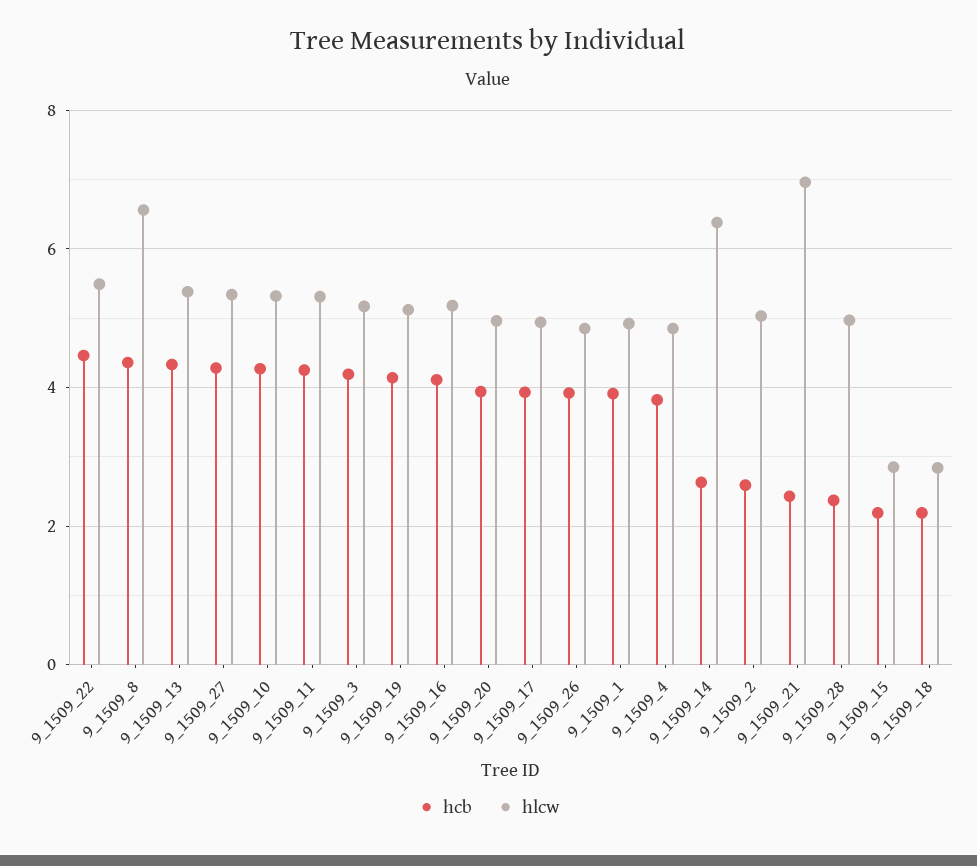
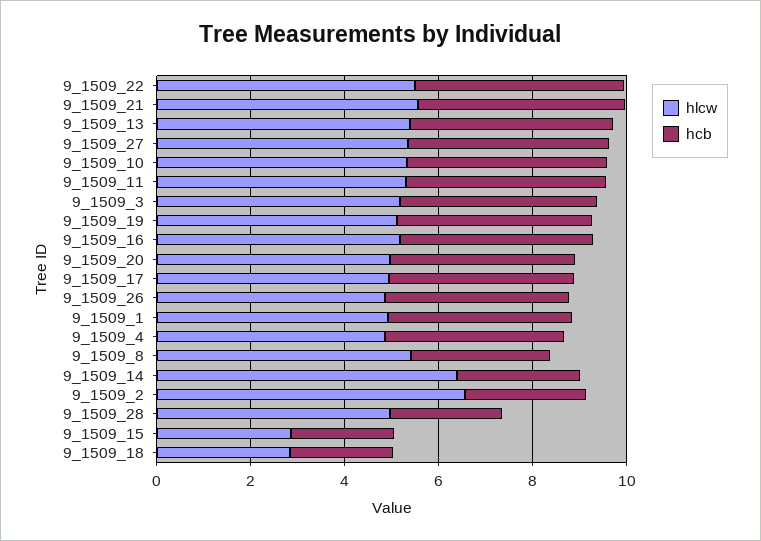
  {
    "hcb": {
      "9_1509_22": 4.4,
-     "9_1509_8": 4.4,
+     "9_1509_8": 3,
      "9_1509_13": 4.4,
      "9_1509_27": 4.2,
      "9_1509_10": 4.2,
      "9_1509_11": 4.2,
      "9_1509_3": 4.2,
      "9_1509_19": 4.2,
      "9_1509_16": 4.2,
      "9_1509_20": 4,
      "9_1509_17": 4,
      "9_1509_26": 4,
      "9_1509_1": 4,
      "9_1509_4": 3.8,
      "9_1509_14": 2.6,
      "9_1509_2": 2.6,
-     "9_1509_21": 2.4,
+     "9_1509_21": 4.5,
      "9_1509_28": 2.4,
      "9_1509_15": 2.2,
      "9_1509_18": 2.2
    },
    "hlcw": {
      "9_1509_22": 5.4,
-     "9_1509_8": 6.6,
+     "9_1509_8": 5.5,
      "9_1509_13": 5.4,
      "9_1509_27": 5.4,
      "9_1509_10": 5.4,
      "9_1509_11": 5.4,
      "9_1509_3": 5.2,
      "9_1509_19": 5.2,
      "9_1509_16": 5.2,
      "9_1509_20": 5,
      "9_1509_17": 5,
      "9_1509_26": 4.8,
      "9_1509_1": 5,
      "9_1509_4": 4.8,
      "9_1509_14": 6.4,
-     "9_1509_2": 5,
+     "9_1509_2": 6.5,
-     "9_1509_21": 7,
+     "9_1509_21": 5.5,
      "9_1509_28": 5,
      "9_1509_15": 2.8,
      "9_1509_18": 2.8
    }
  }

